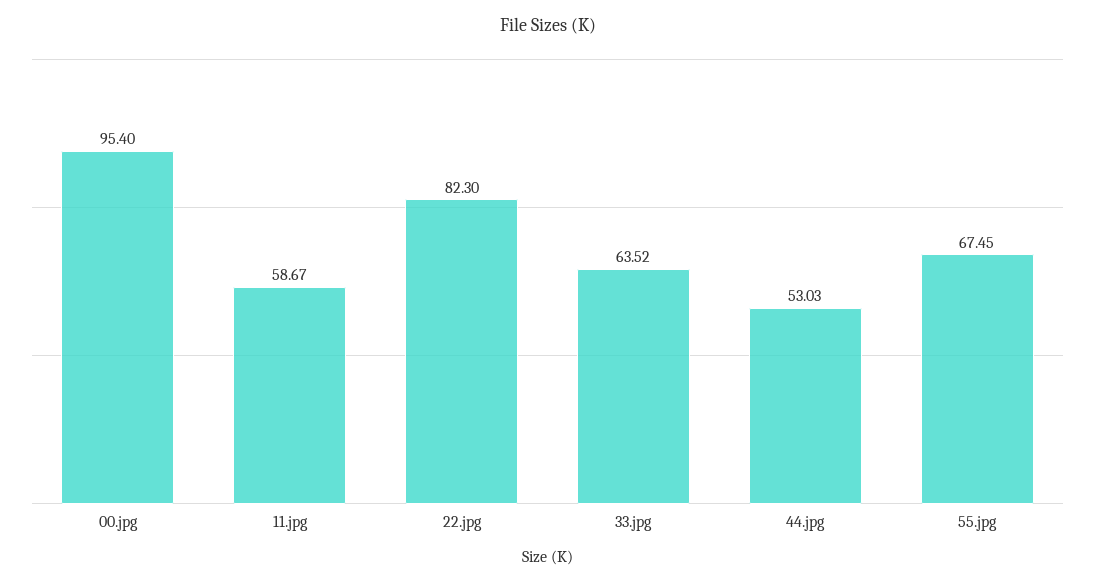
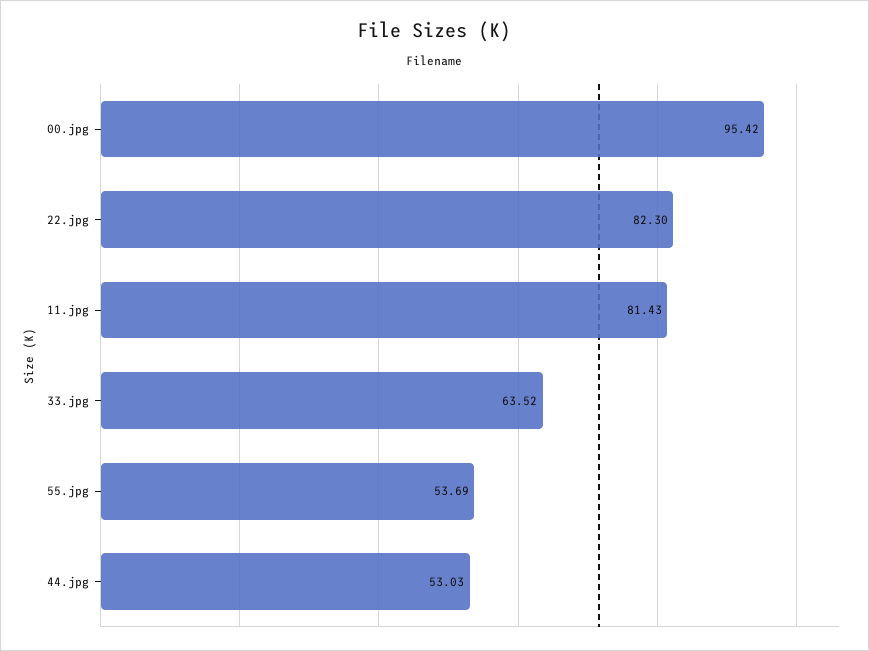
  {
-   "00.jpg": 95.4,
+   "00.jpg": 95.42,
-   "11.jpg": 58.67,
+   "11.jpg": 81.43,
    "22.jpg": 82.3,
    "33.jpg": 63.52,
    "44.jpg": 53.03,
-   "55.jpg": 67.45
+   "55.jpg": 53.69
  }

